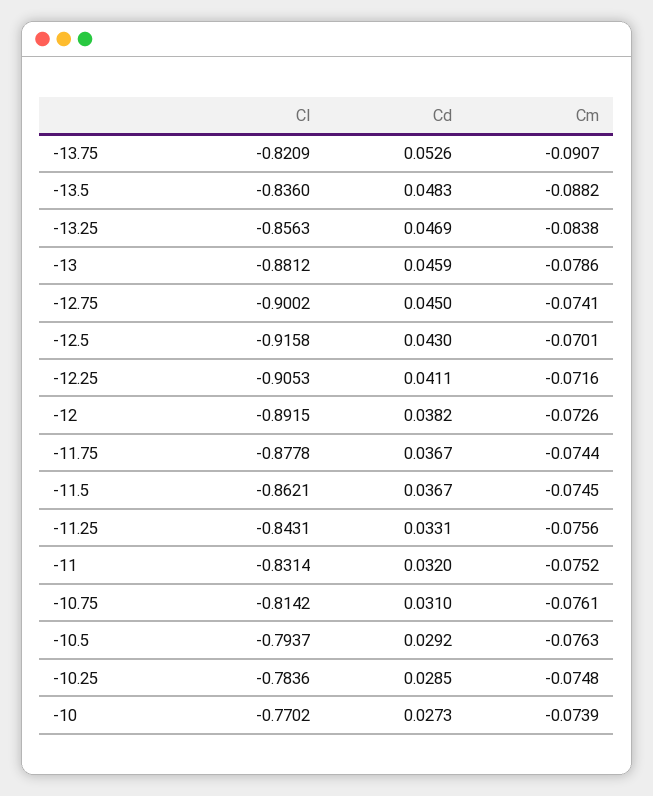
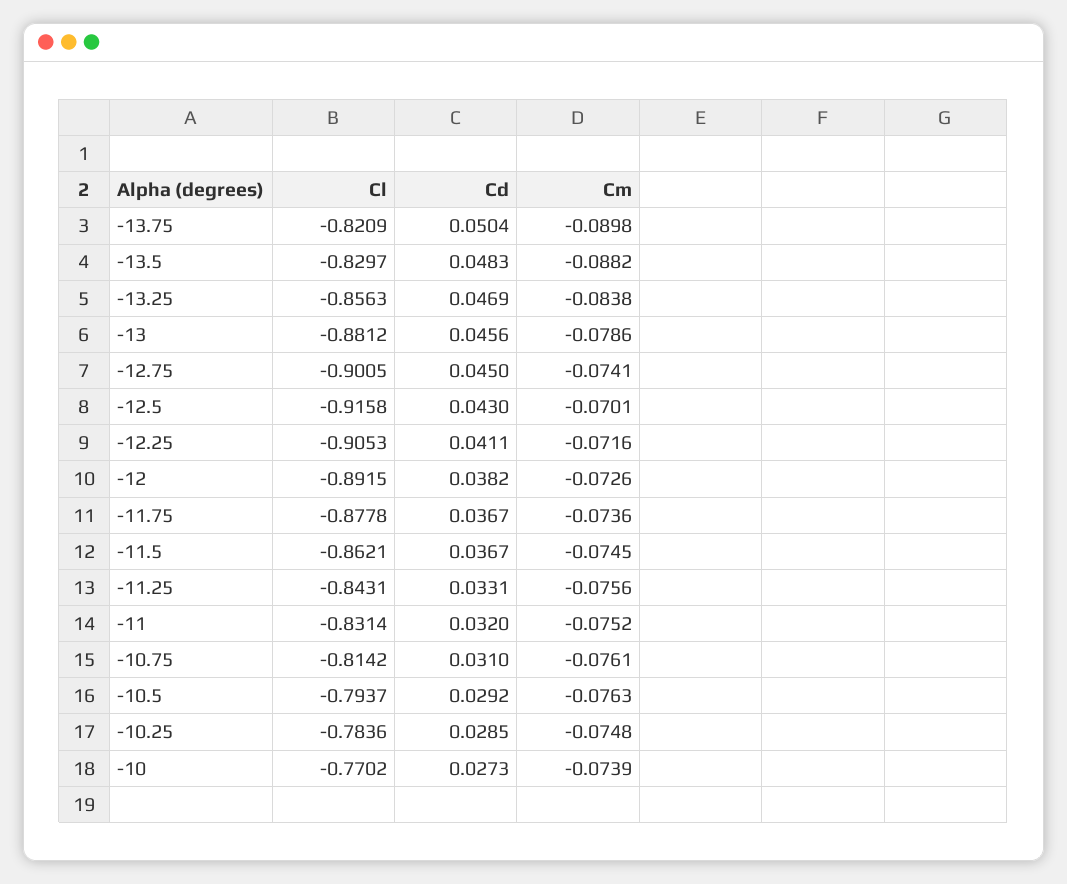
  {
    "Cl": {
      "-13.75": -0.8209,
-     "-13.5": -0.836,
+     "-13.5": -0.8297,
      "-13.25": -0.8563,
      "-13": -0.8812,
-     "-12.75": -0.9002,
+     "-12.75": -0.9005,
      "-12.5": -0.9158,
      "-12.25": -0.9053,
      "-12": -0.8915,
      "-11.75": -0.8778,
      "-11.5": -0.8621,
      "-11.25": -0.8431,
      "-11": -0.8314,
      "-10.75": -0.8142,
      "-10.5": -0.7937,
      "-10.25": -0.7836,
      "-10": -0.7702
    },
    "Cd": {
-     "-13.75": 0.0526,
+     "-13.75": 0.0504,
      "-13.5": 0.0483,
      "-13.25": 0.0469,
-     "-13": 0.0459,
+     "-13": 0.0456,
      "-12.75": 0.045,
      "-12.5": 0.043,
      "-12.25": 0.0411,
      "-12": 0.0382,
      "-11.75": 0.0367,
      "-11.5": 0.0367,
      "-11.25": 0.0331,
      "-11": 0.032,
      "-10.75": 0.031,
      "-10.5": 0.0292,
      "-10.25": 0.0285,
      "-10": 0.0273
    },
    "Cm": {
-     "-13.75": -0.0907,
+     "-13.75": -0.0898,
      "-13.5": -0.0882,
      "-13.25": -0.0838,
      "-13": -0.0786,
      "-12.75": -0.0741,
      "-12.5": -0.0701,
      "-12.25": -0.0716,
      "-12": -0.0726,
-     "-11.75": -0.0744,
+     "-11.75": -0.0736,
      "-11.5": -0.0745,
      "-11.25": -0.0756,
      "-11": -0.0752,
      "-10.75": -0.0761,
      "-10.5": -0.0763,
      "-10.25": -0.0748,
      "-10": -0.0739
    }
  }

